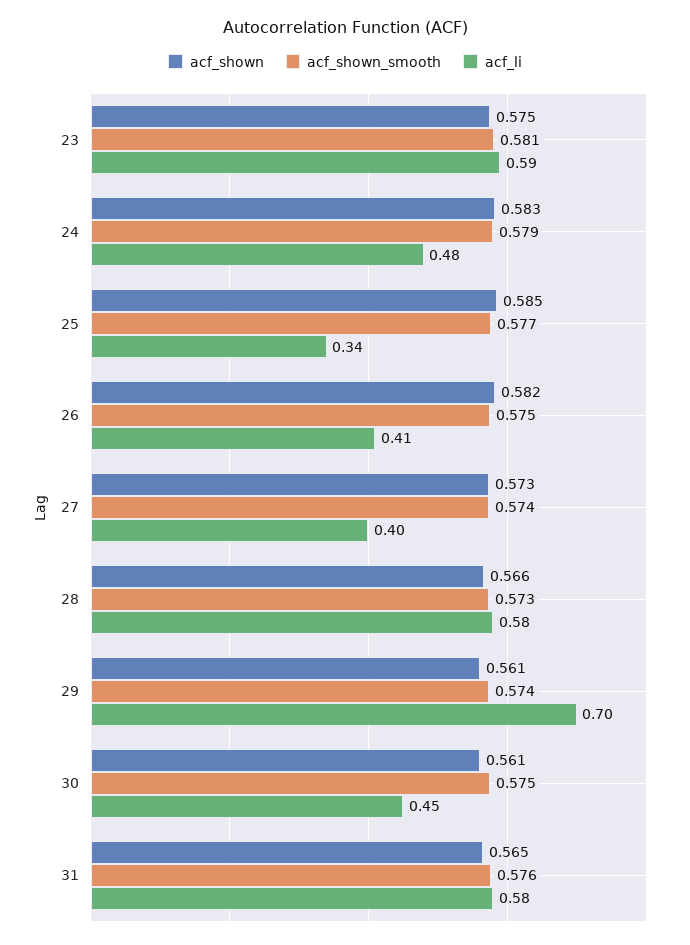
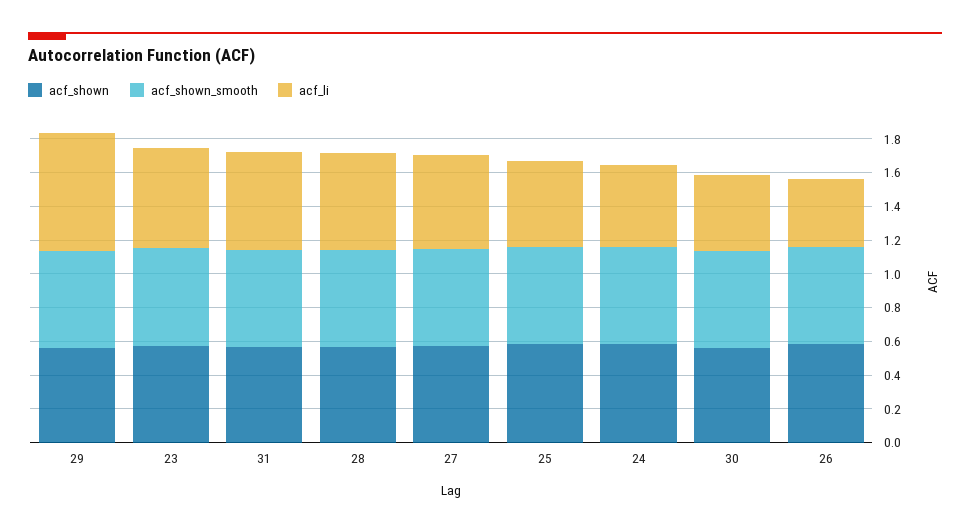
  {
    "acf_shown": {
      "23": 0.575,
      "24": 0.583,
      "25": 0.585,
      "26": 0.582,
      "27": 0.573,
      "28": 0.566,
      "29": 0.561,
      "30": 0.561,
      "31": 0.565
    },
    "acf_shown_smooth": {
      "23": 0.581,
      "24": 0.579,
      "25": 0.577,
      "26": 0.575,
      "27": 0.574,
      "28": 0.573,
      "29": 0.574,
      "30": 0.575,
      "31": 0.576
    },
    "acf_li": {
      "23": 0.59,
      "24": 0.48,
-     "25": 0.34,
+     "25": 0.5,
      "26": 0.41,
-     "27": 0.4,
+     "27": 0.55,
      "28": 0.58,
      "29": 0.7,
      "30": 0.45,
      "31": 0.58
    }
  }

